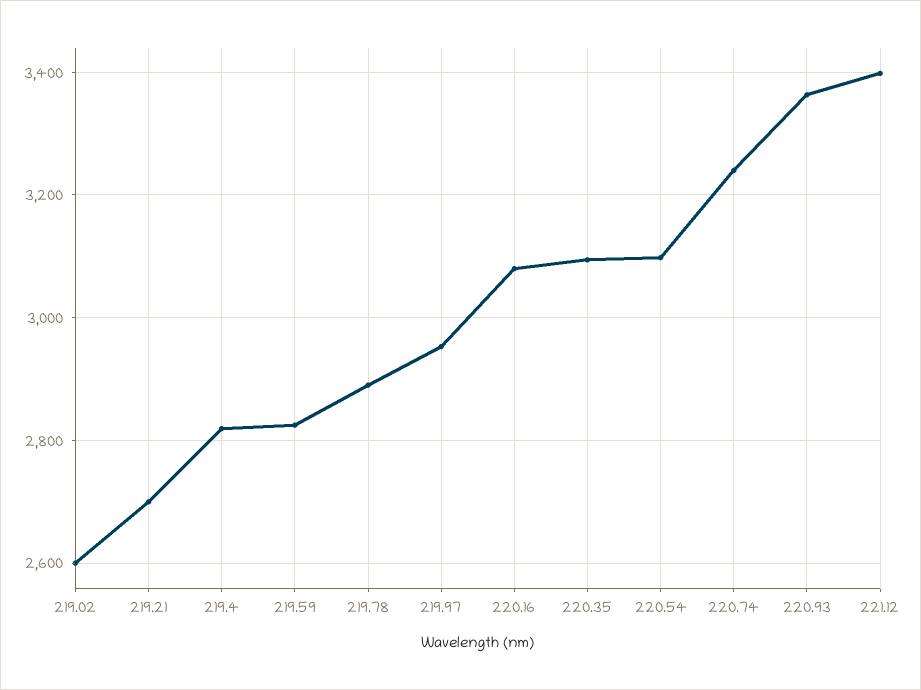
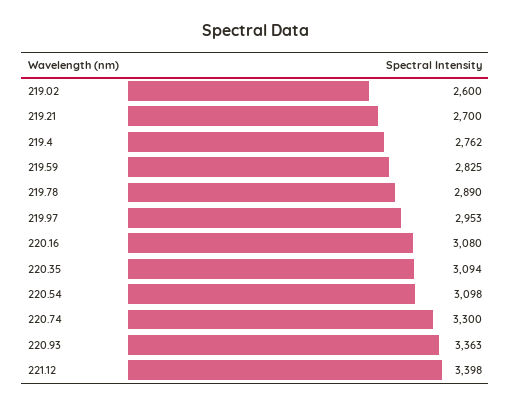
  {
    "219.02": 2600,
    "219.21": 2700,
-   "219.4": 2820,
+   "219.4": 2762,
    "219.59": 2825,
    "219.78": 2890,
    "219.97": 2953,
    "220.16": 3080,
    "220.35": 3094,
    "220.54": 3098,
-   "220.74": 3240,
+   "220.74": 3300,
    "220.93": 3363,
    "221.12": 3398
  }

